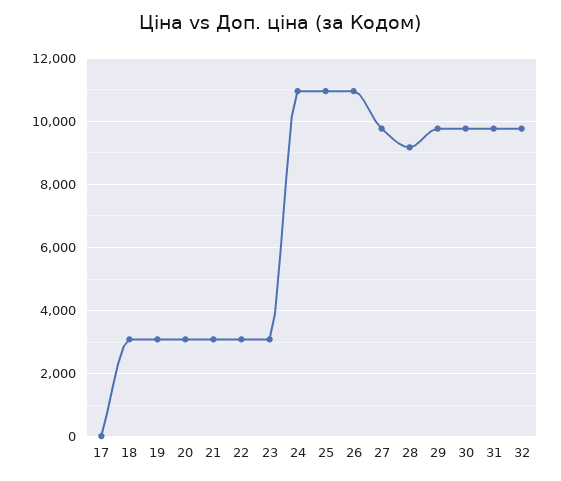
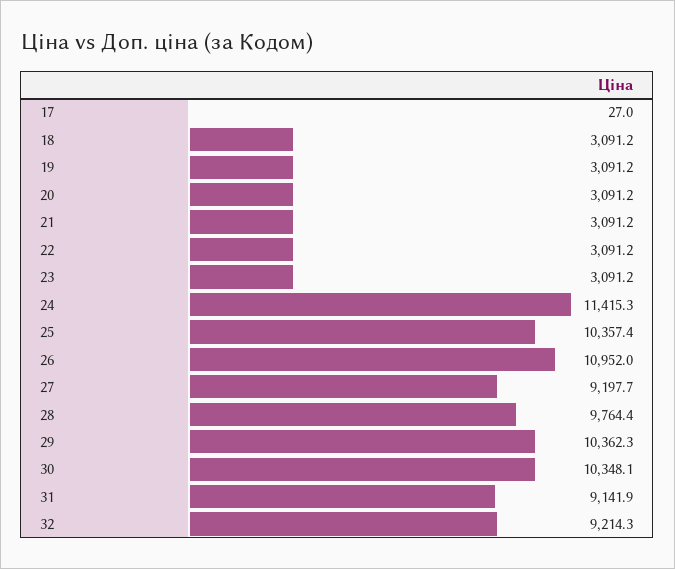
  {
    "17": 27,
    "18": 3091.2,
    "19": 3091.2,
    "20": 3091.2,
    "21": 3091.2,
    "22": 3091.2,
    "23": 3091.2,
-   "24": 11000,
+   "24": 11415.3,
-   "25": 11000,
+   "25": 10357.4,
    "26": 10952,
-   "27": 9800,
+   "27": 9197.7,
-   "28": 9200,
+   "28": 9764.4,
-   "29": 9800,
+   "29": 10362.3,
-   "30": 9800,
+   "30": 10348.1,
-   "31": 9800,
+   "31": 9141.9,
-   "32": 9800
+   "32": 9214.3
  }

